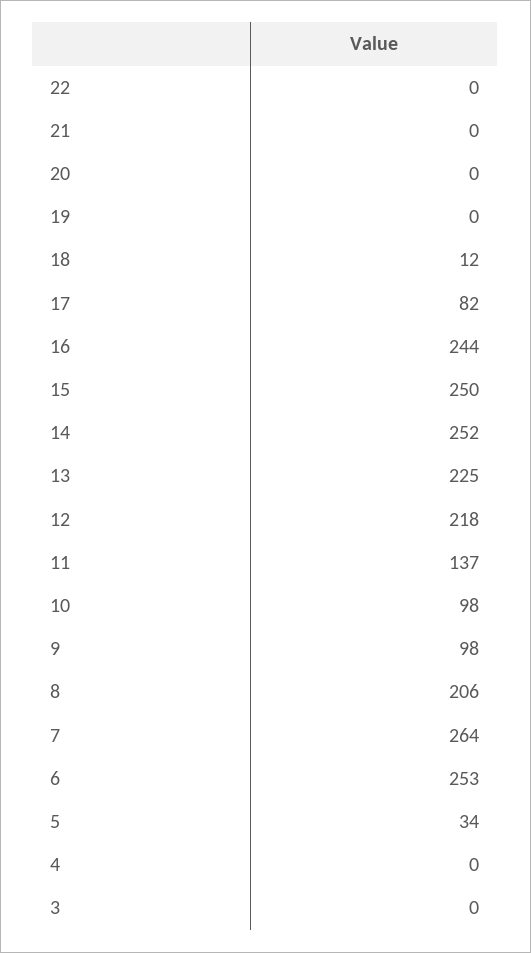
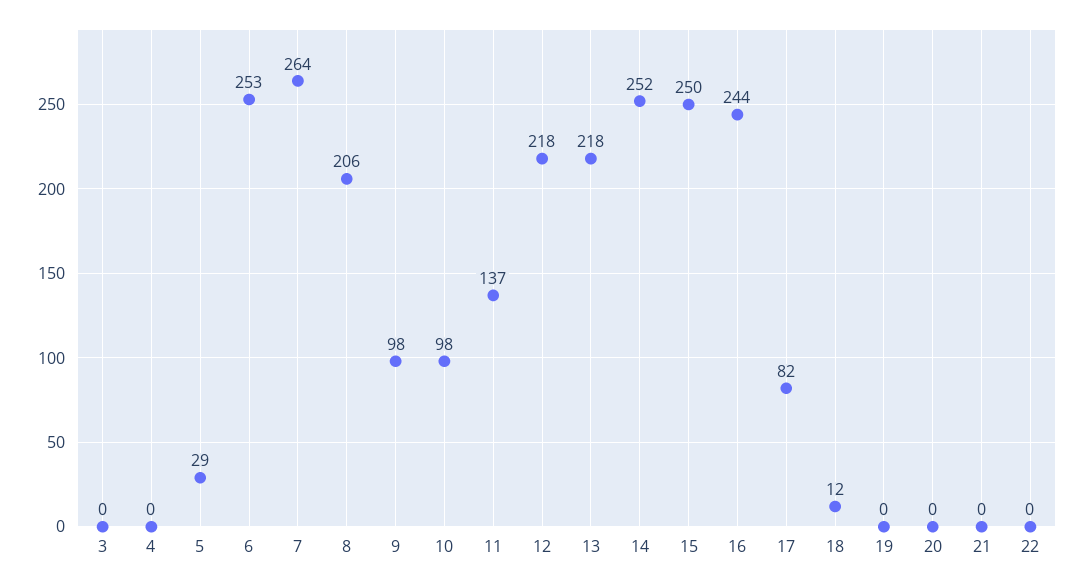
  {
    "22": 0,
    "21": 0,
    "20": 0,
    "19": 0,
    "18": 12,
    "17": 82,
    "16": 244,
    "15": 250,
    "14": 252,
-   "13": 225,
+   "13": 218,
    "12": 218,
    "11": 137,
    "10": 98,
    "9": 98,
    "8": 206,
    "7": 264,
    "6": 253,
-   "5": 34,
+   "5": 29,
    "4": 0,
    "3": 0
  }

